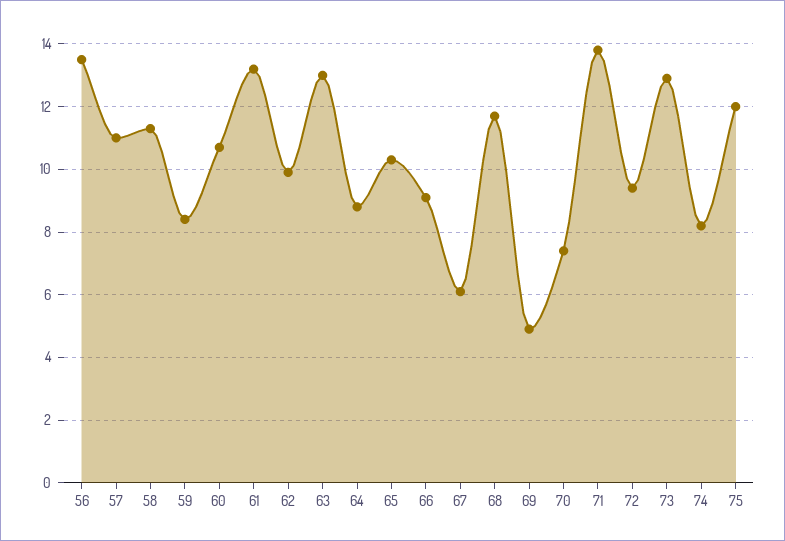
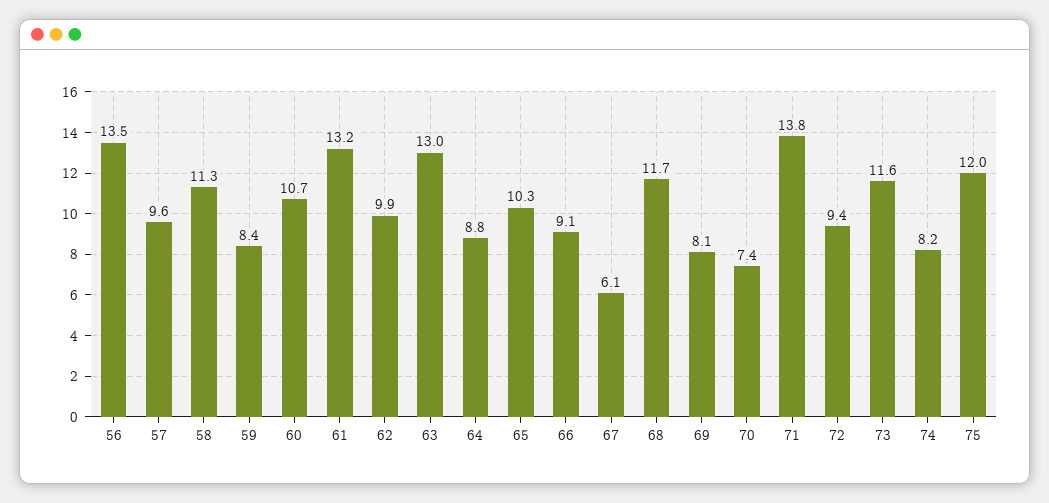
  {
    "56": 13.5,
-   "57": 11,
+   "57": 9.6,
    "58": 11.3,
    "59": 8.4,
    "60": 10.7,
    "61": 13.2,
    "62": 9.9,
    "63": 13,
    "64": 8.8,
    "65": 10.3,
    "66": 9.1,
    "67": 6.1,
    "68": 11.7,
-   "69": 5,
+   "69": 8.1,
    "70": 7.4,
    "71": 13.8,
    "72": 9.4,
-   "73": 13,
+   "73": 11.6,
    "74": 8.2,
    "75": 12
  }

